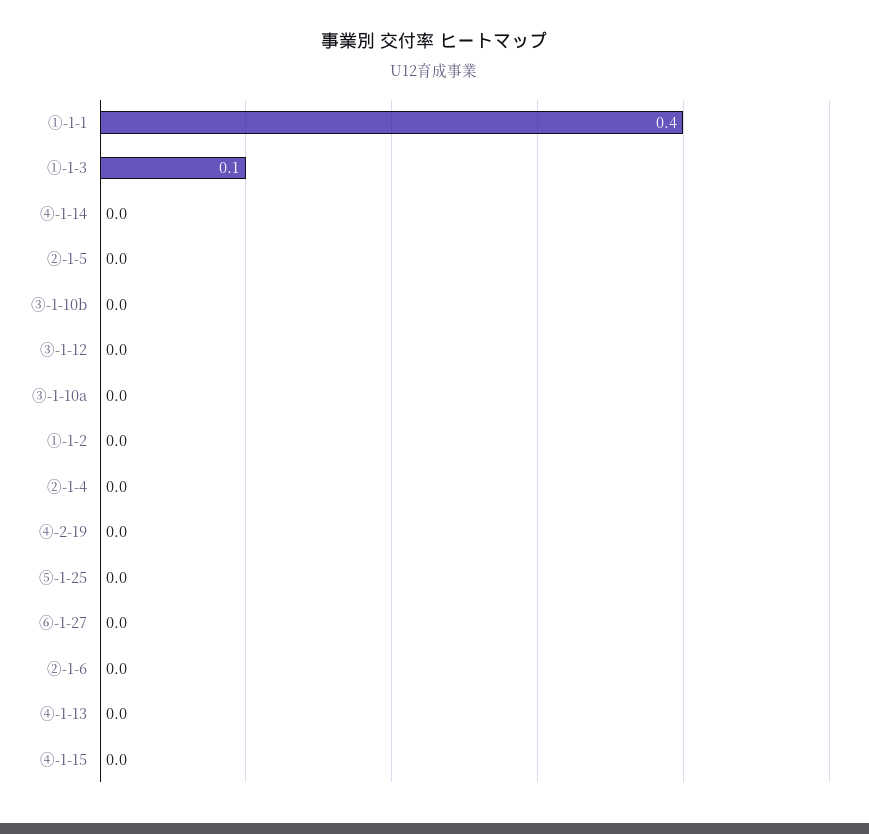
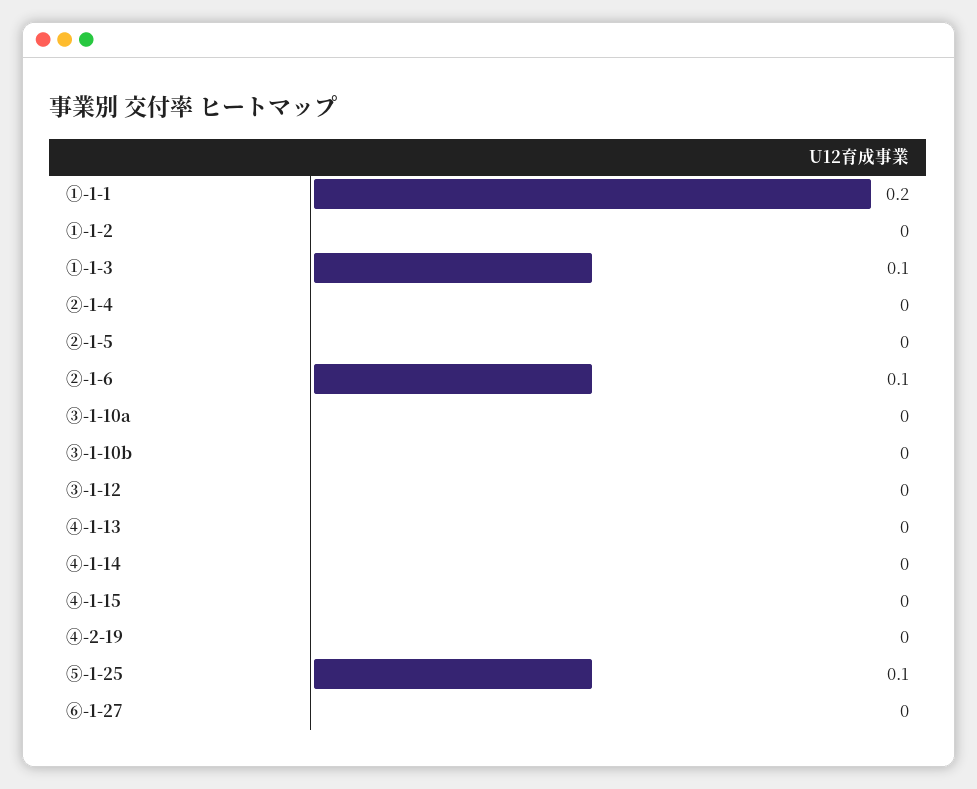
  {
-   "①-1-1": 0.4,
+   "①-1-1": 0.2,
    "①-1-3": 0.1,
    "④-1-14": 0,
    "②-1-5": 0,
    "③-1-10b": 0,
    "③-1-12": 0,
    "③-1-10a": 0,
    "①-1-2": 0,
    "②-1-4": 0,
    "④-2-19": 0,
-   "⑤-1-25": 0,
+   "⑤-1-25": 0.1,
    "⑥-1-27": 0,
-   "②-1-6": 0,
+   "②-1-6": 0.1,
    "④-1-13": 0,
    "④-1-15": 0
  }

